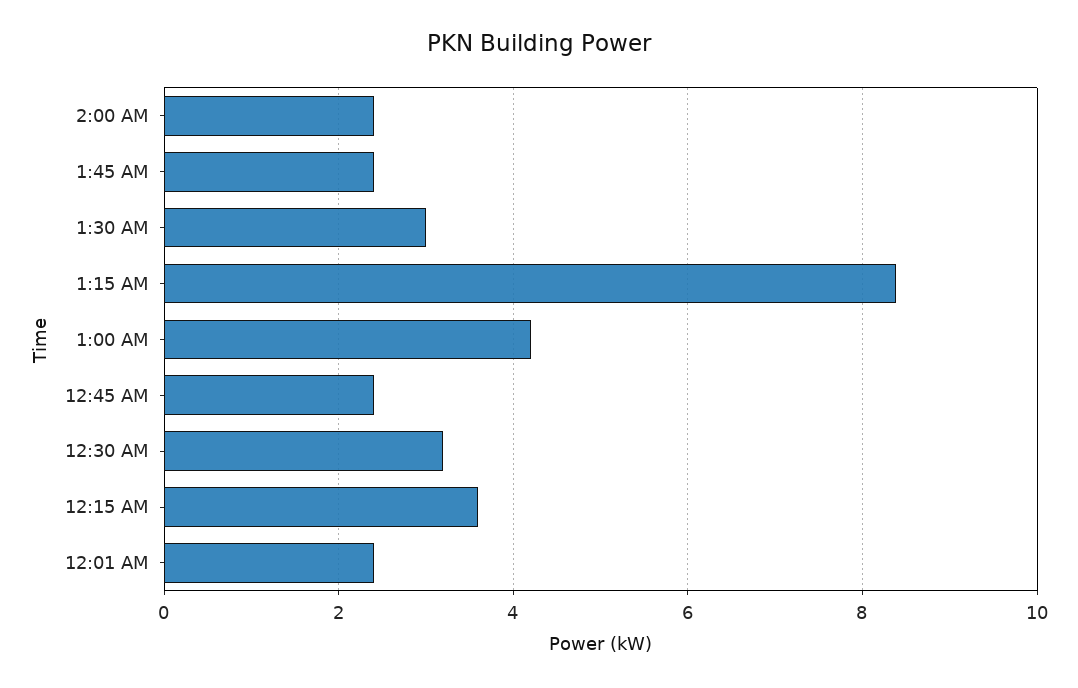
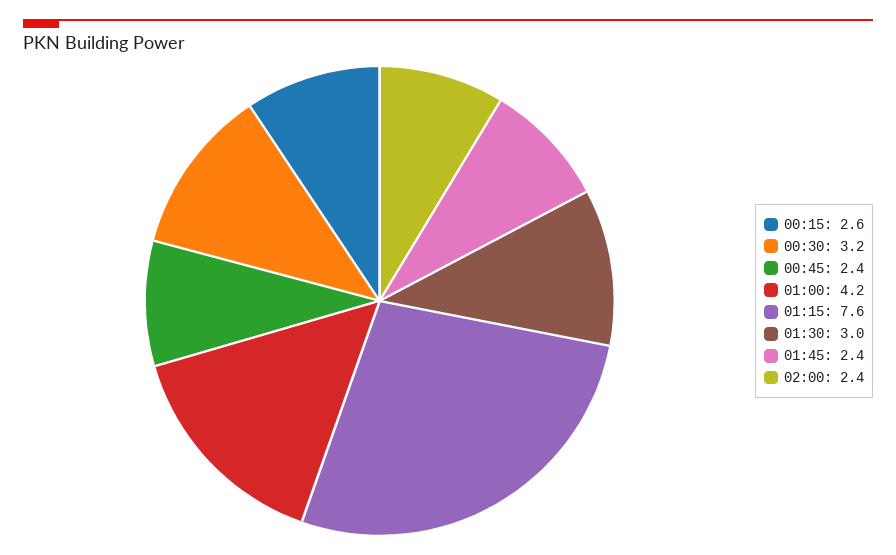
  {
    "2:00 AM": 2.4,
    "1:45 AM": 2.4,
    "1:30 AM": 3,
-   "1:15 AM": 8.4,
+   "1:15 AM": 7.6,
    "1:00 AM": 4.2,
    "12:45 AM": 2.4,
    "12:30 AM": 3.2,
-   "12:15 AM": 3.6,
+   "12:15 AM": 2.6
-   "12:01 AM": 2.4
  }

